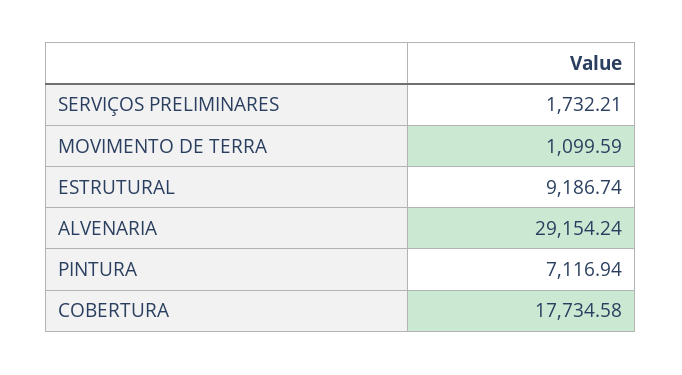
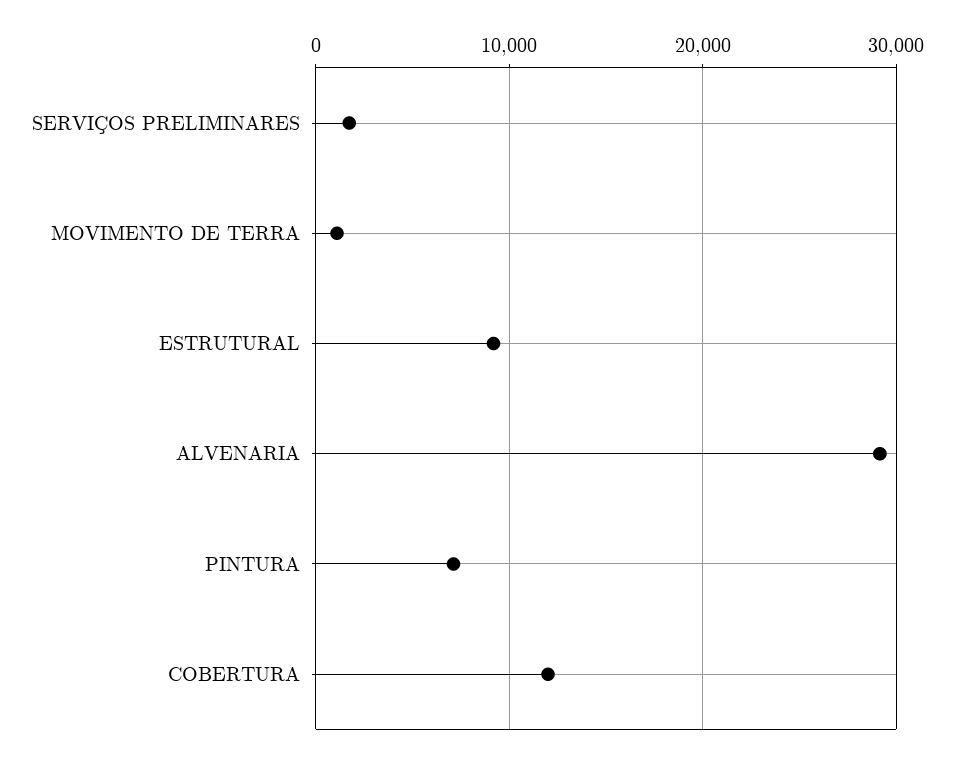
  {
    "SERVIÇOS PRELIMINARES": 1732.21,
    "MOVIMENTO DE TERRA": 1099.59,
    "ESTRUTURAL": 9186.74,
    "ALVENARIA": 29154.24,
    "PINTURA": 7116.94,
-   "COBERTURA": 17734.58
+   "COBERTURA": 12000
  }

